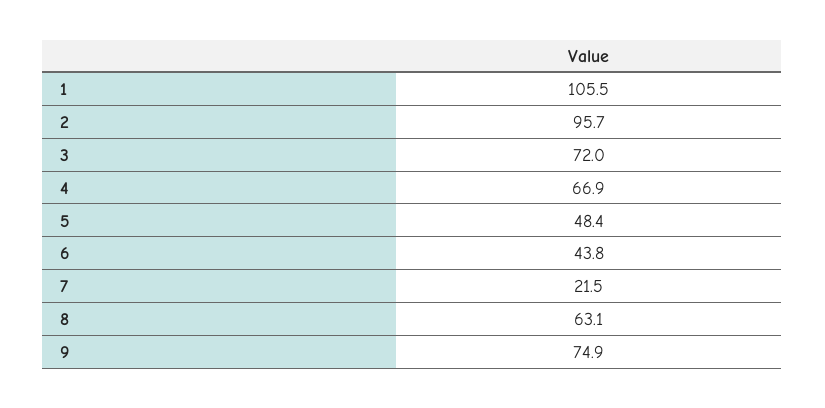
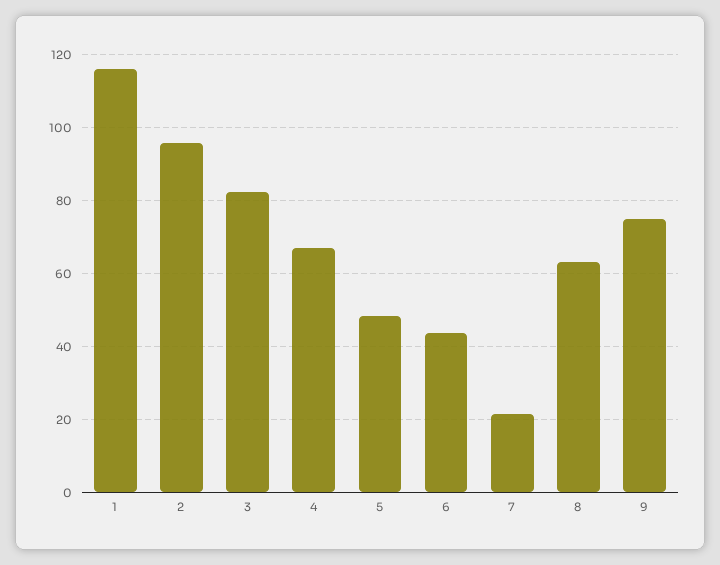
  {
-   "1": 105.5,
+   "1": 116,
    "2": 95.7,
-   "3": 72,
+   "3": 82,
    "4": 66.9,
    "5": 48.4,
    "6": 43.8,
    "7": 21.5,
    "8": 63.1,
    "9": 74.9
  }

